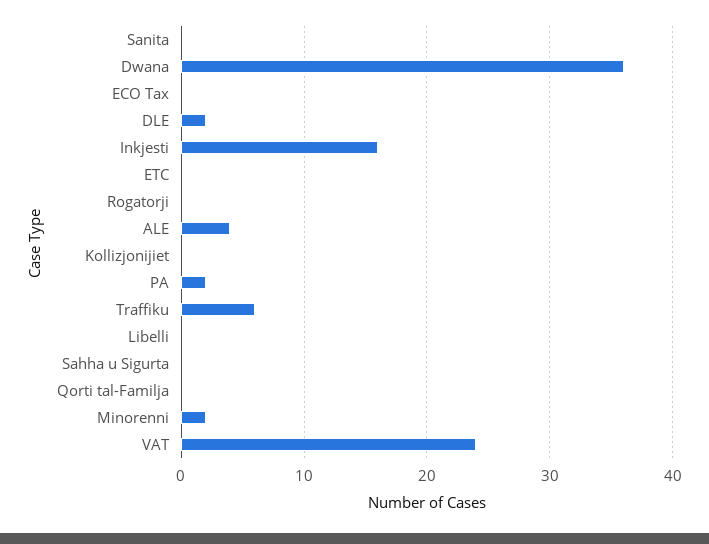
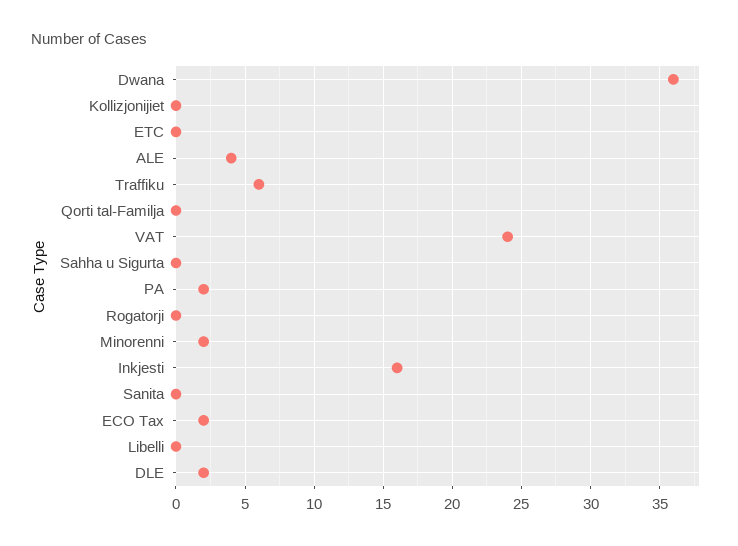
  {
    "Sanita": 0,
    "Dwana": 36,
-   "ECO Tax": 0,
+   "ECO Tax": 2,
    "DLE": 2,
    "Inkjesti": 16,
    "ETC": 0,
    "Rogatorji": 0,
    "ALE": 4,
    "Kollizjonijiet": 0,
    "PA": 2,
    "Traffiku": 6,
    "Libelli": 0,
    "Sahha u Sigurta": 0,
    "Qorti tal-Familja": 0,
    "Minorenni": 2,
    "VAT": 24
  }

